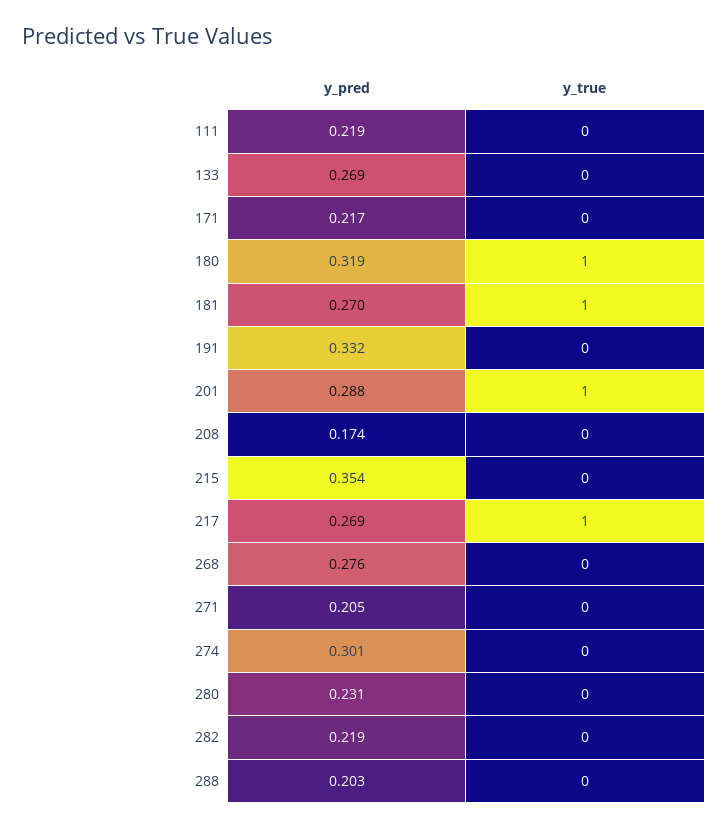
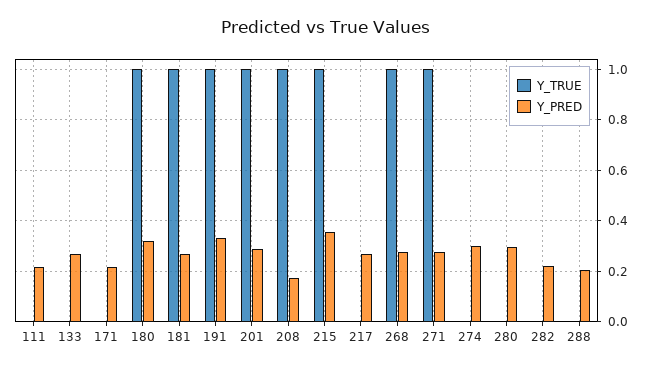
  {
    "y_pred": {
      "111": 0.219,
      "133": 0.269,
      "171": 0.217,
      "180": 0.319,
      "181": 0.27,
      "191": 0.332,
      "201": 0.288,
      "208": 0.174,
      "215": 0.354,
      "217": 0.269,
      "268": 0.276,
-     "271": 0.205,
+     "271": 0.275,
      "274": 0.301,
-     "280": 0.231,
+     "280": 0.3,
      "282": 0.219,
      "288": 0.203
    },
    "y_true": {
      "111": 0,
      "133": 0,
      "171": 0,
      "180": 1,
      "181": 1,
-     "191": 0,
+     "191": 1,
      "201": 1,
-     "208": 0,
+     "208": 1,
-     "215": 0,
+     "215": 1,
-     "217": 1,
+     "217": 0,
-     "268": 0,
+     "268": 1,
-     "271": 0,
+     "271": 1,
      "274": 0,
      "280": 0,
      "282": 0,
      "288": 0
    }
  }

